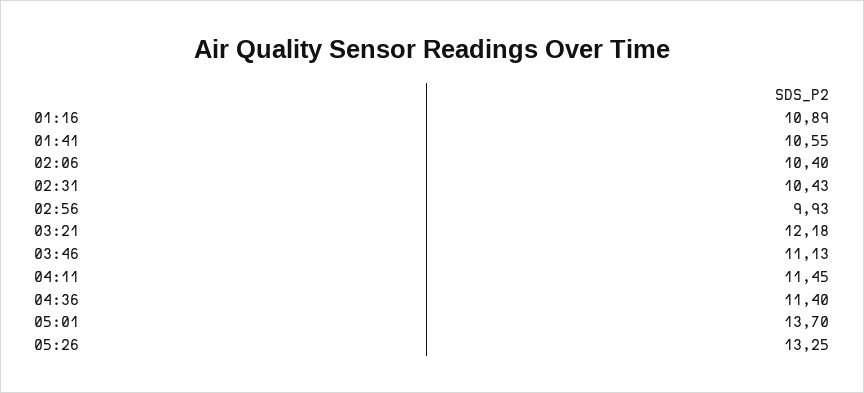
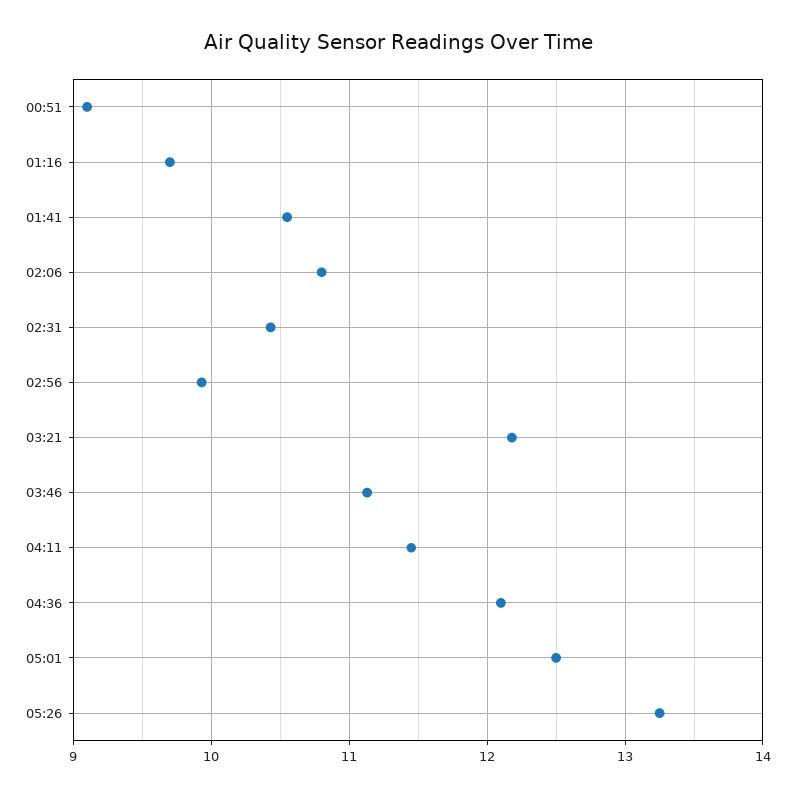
  {
-   "01:16": 10.89,
+   "01:16": 9.7,
    "01:41": 10.55,
-   "02:06": 10.4,
+   "02:06": 10.8,
    "02:31": 10.43,
    "02:56": 9.93,
    "03:21": 12.18,
    "03:46": 11.13,
    "04:11": 11.45,
-   "04:36": 11.4,
+   "04:36": 12.1,
-   "05:01": 13.7,
+   "05:01": 12.5,
-   "05:26": 13.25
+   "05:26": 13.25,
+   "00:51": 9.1
  }

